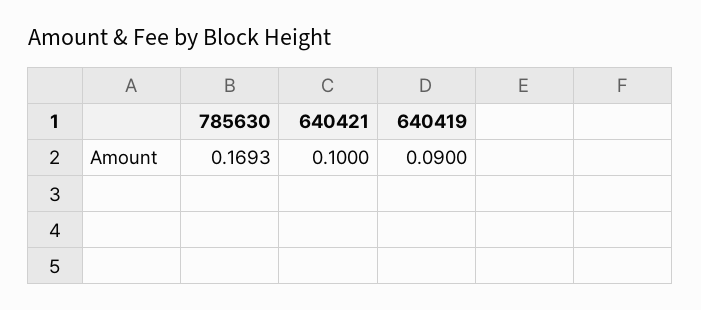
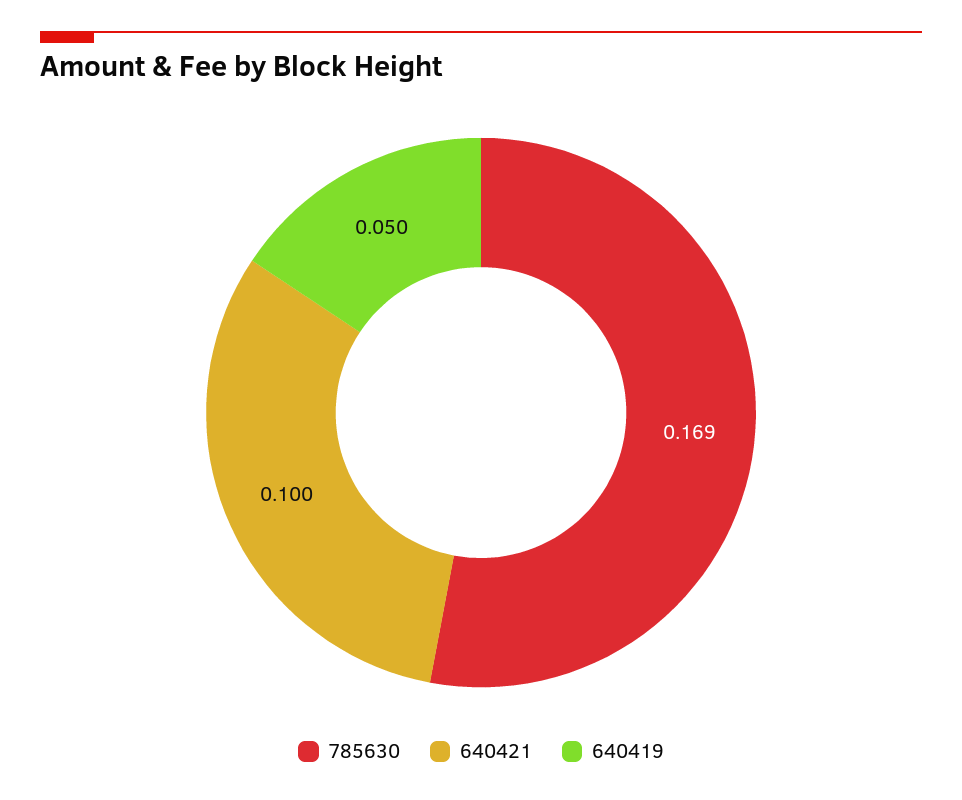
  {
    "785630": 0.1693,
    "640421": 0.1,
-   "640419": 0.09
+   "640419": 0.05
  }

